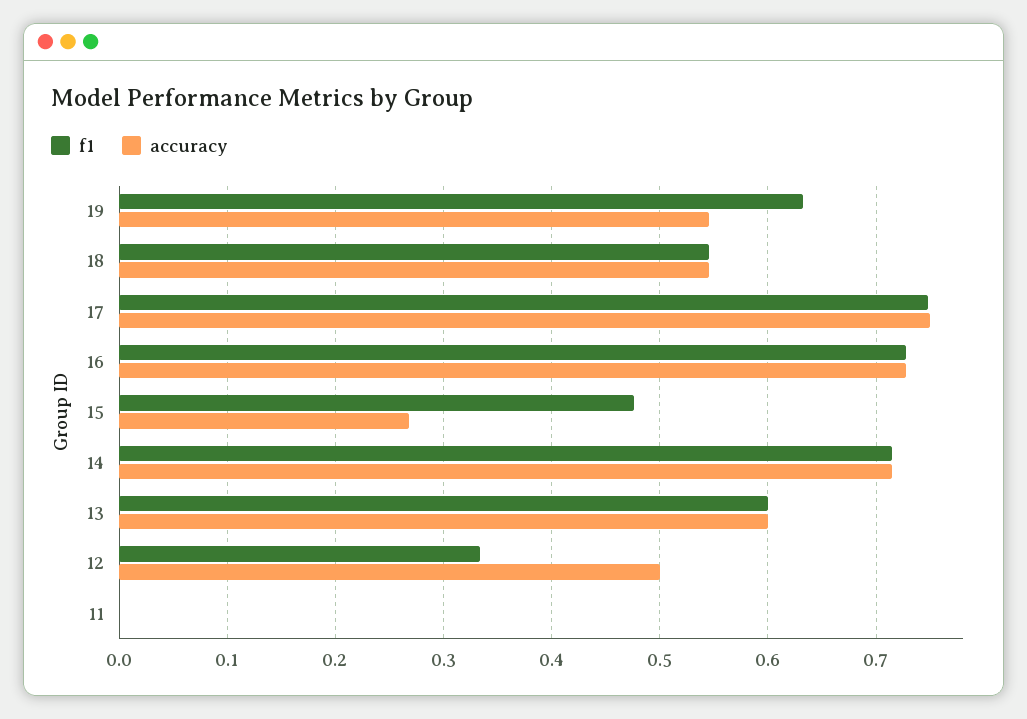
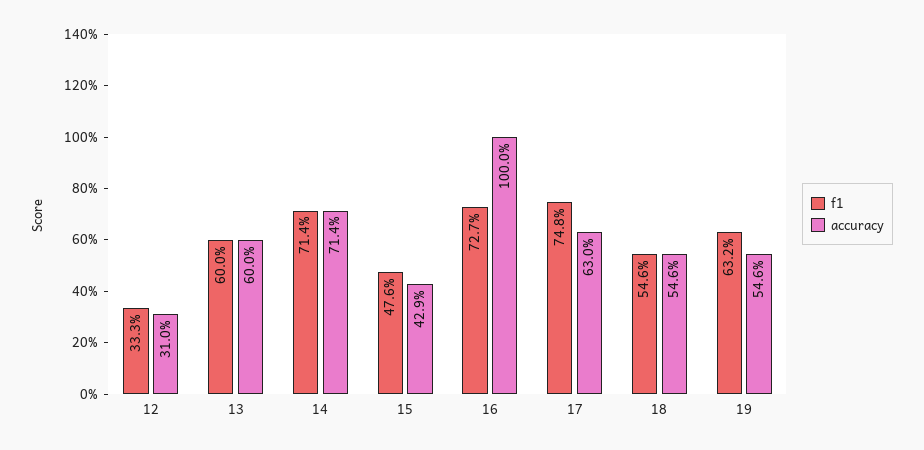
  {
    "f1": {
      "19": 0.632,
      "18": 0.546,
      "17": 0.748,
      "16": 0.727,
      "15": 0.476,
      "14": 0.714,
      "13": 0.6,
-     "12": 0.333,
+     "12": 0.333
-     "11": 0
    },
    "accuracy": {
      "19": 0.546,
      "18": 0.546,
-     "17": 0.75,
+     "17": 0.63,
-     "16": 0.73,
+     "16": 1,
-     "15": 0.27,
+     "15": 0.429,
      "14": 0.714,
      "13": 0.6,
-     "12": 0.5,
+     "12": 0.31
-     "11": 0
    }
  }

